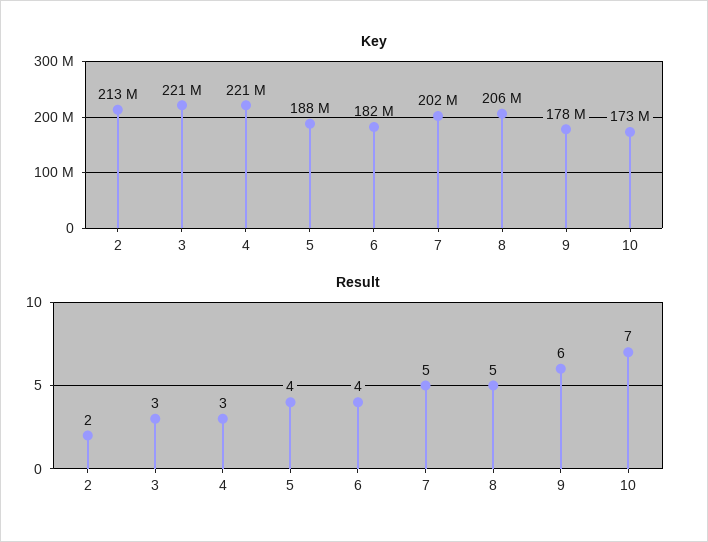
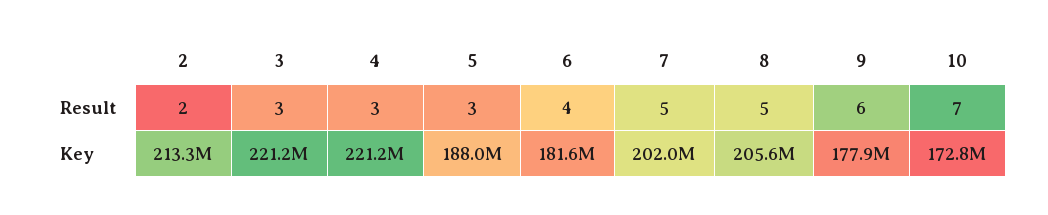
  {
    "Key": {
      "2": 213300000,
      "3": 221200000,
      "4": 221200000,
      "5": 188000000,
      "6": 181600000,
      "7": 202000000,
      "8": 205600000,
      "9": 177900000,
      "10": 172800000
    },
    "Result": {
      "2": 2,
      "3": 3,
      "4": 3,
-     "5": 4,
+     "5": 3,
      "6": 4,
      "7": 5,
      "8": 5,
      "9": 6,
      "10": 7
    }
  }

